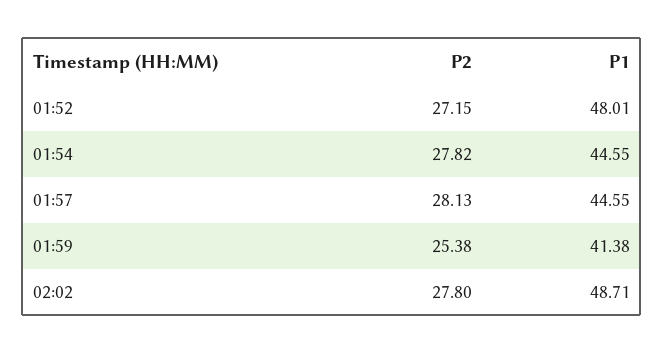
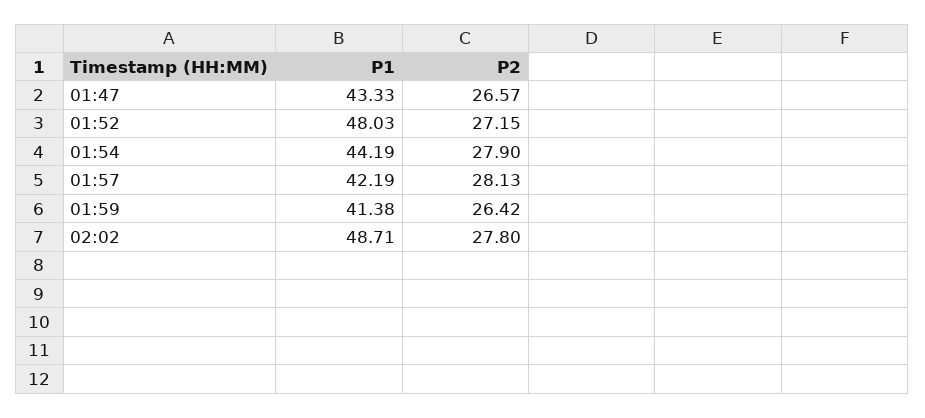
  {
    "P2": {
      "01:52": 27.15,
-     "01:54": 27.82,
+     "01:54": 27.9,
      "01:57": 28.13,
-     "01:59": 25.38,
+     "01:59": 26.42,
-     "02:02": 27.8
+     "02:02": 27.8,
+     "01:47": 26.57
    },
    "P1": {
-     "01:52": 48.01,
+     "01:52": 48.03,
-     "01:54": 44.55,
+     "01:54": 44.19,
-     "01:57": 44.55,
+     "01:57": 42.19,
      "01:59": 41.38,
-     "02:02": 48.71
+     "02:02": 48.71,
+     "01:47": 43.33
    }
  }

